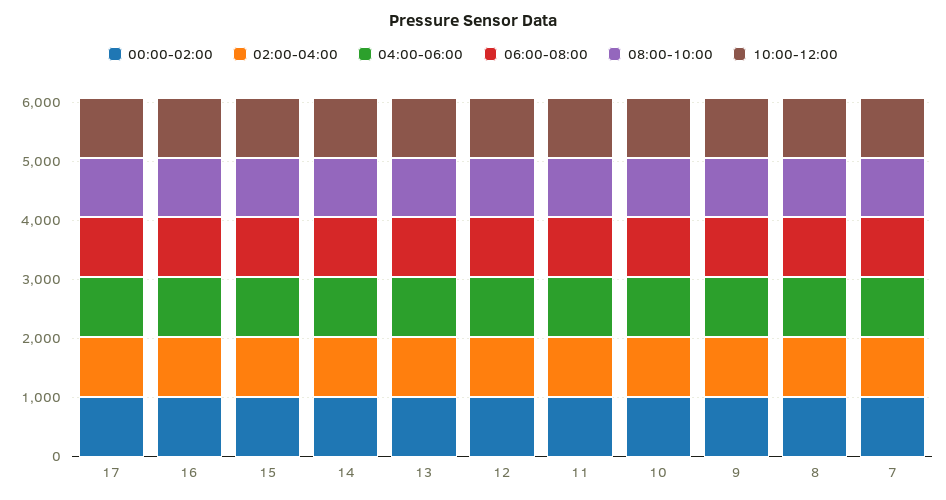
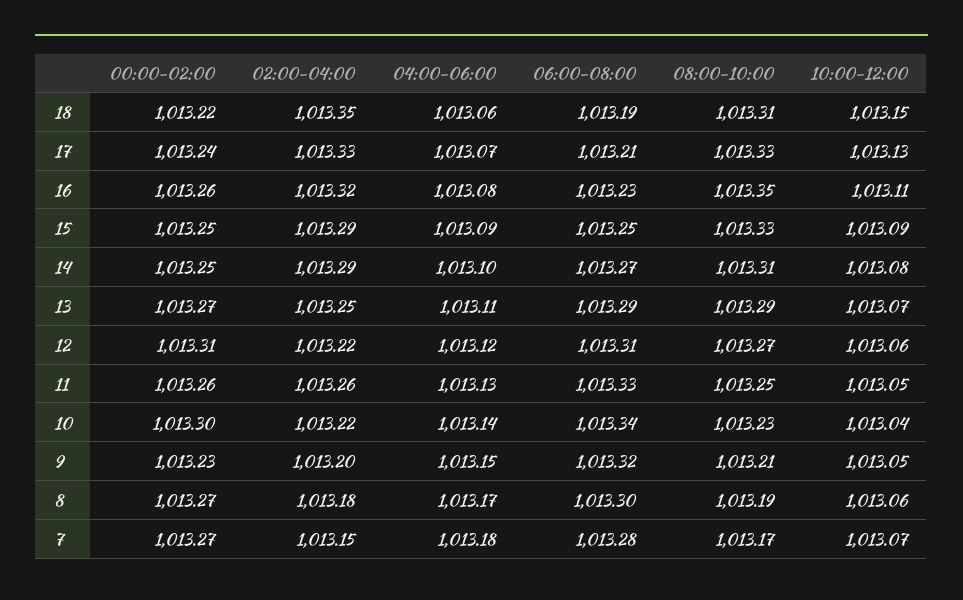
  {
    "00:00-02:00": {
      "17": 1013.24,
      "16": 1013.26,
      "15": 1013.25,
      "14": 1013.25,
      "13": 1013.27,
      "12": 1013.31,
      "11": 1013.26,
      "10": 1013.3,
      "9": 1013.23,
      "8": 1013.27,
-     "7": 1013.27
+     "7": 1013.27,
+     "18": 1013.22
    },
    "02:00-04:00": {
      "17": 1013.33,
      "16": 1013.32,
      "15": 1013.29,
      "14": 1013.29,
      "13": 1013.25,
      "12": 1013.22,
      "11": 1013.26,
      "10": 1013.22,
      "9": 1013.2,
      "8": 1013.18,
-     "7": 1013.15
+     "7": 1013.15,
+     "18": 1013.35
    },
    "04:00-06:00": {
      "17": 1013.07,
      "16": 1013.08,
      "15": 1013.09,
      "14": 1013.1,
      "13": 1013.11,
      "12": 1013.12,
      "11": 1013.13,
      "10": 1013.14,
      "9": 1013.15,
      "8": 1013.17,
-     "7": 1013.18
+     "7": 1013.18,
+     "18": 1013.06
    },
    "06:00-08:00": {
      "17": 1013.21,
      "16": 1013.23,
      "15": 1013.25,
      "14": 1013.27,
      "13": 1013.29,
      "12": 1013.31,
      "11": 1013.33,
      "10": 1013.34,
      "9": 1013.32,
      "8": 1013.3,
-     "7": 1013.28
+     "7": 1013.28,
+     "18": 1013.19
    },
    "08:00-10:00": {
      "17": 1013.33,
      "16": 1013.35,
      "15": 1013.33,
      "14": 1013.31,
      "13": 1013.29,
      "12": 1013.27,
      "11": 1013.25,
      "10": 1013.23,
      "9": 1013.21,
      "8": 1013.19,
-     "7": 1013.17
+     "7": 1013.17,
+     "18": 1013.31
    },
    "10:00-12:00": {
      "17": 1013.13,
      "16": 1013.11,
      "15": 1013.09,
      "14": 1013.08,
      "13": 1013.07,
      "12": 1013.06,
      "11": 1013.05,
      "10": 1013.04,
      "9": 1013.05,
      "8": 1013.06,
-     "7": 1013.07
+     "7": 1013.07,
+     "18": 1013.15
    }
  }

